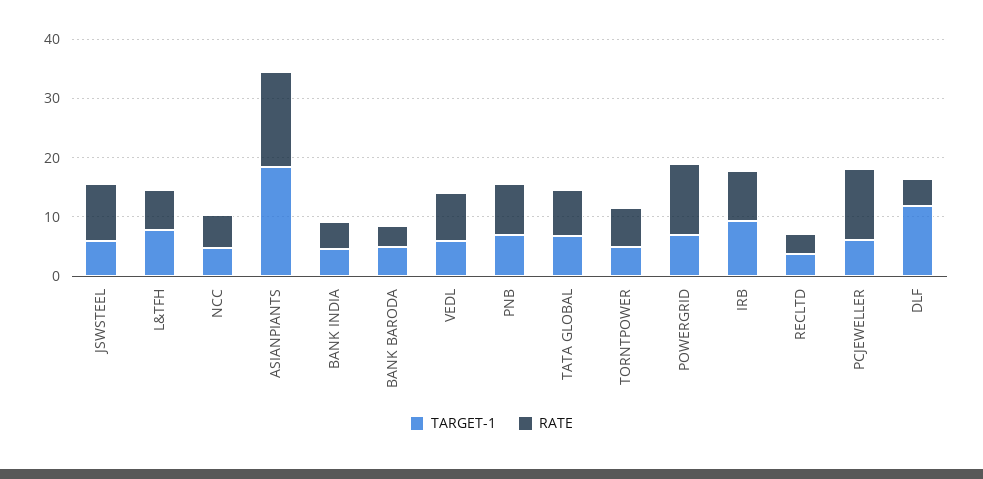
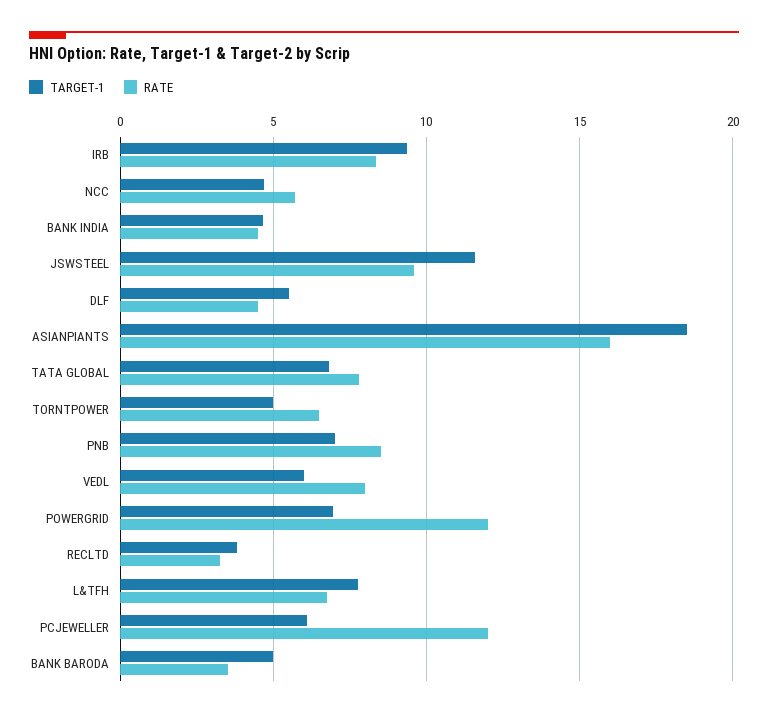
  {
    "TARGET-1": {
-     "JSWSTEEL": 6,
+     "JSWSTEEL": 11.5,
      "L&TFH": 8,
      "NCC": 4.5,
      "ASIANPIANTS": 18.5,
      "BANK INDIA": 4.5,
      "BANK BARODA": 5,
      "VEDL": 6,
      "PNB": 7,
      "TATA GLOBAL": 7,
      "TORNTPOWER": 5,
      "POWERGRID": 7,
      "IRB": 9.5,
      "RECLTD": 4,
      "PCJEWELLER": 6,
-     "DLF": 12
+     "DLF": 5.5
    },
    "RATE": {
      "JSWSTEEL": 9.5,
      "L&TFH": 7,
      "NCC": 5.5,
      "ASIANPIANTS": 16,
      "BANK INDIA": 4.5,
      "BANK BARODA": 3.5,
      "VEDL": 8,
      "PNB": 8.5,
      "TATA GLOBAL": 8,
      "TORNTPOWER": 6.5,
      "POWERGRID": 12,
      "IRB": 8.5,
      "RECLTD": 3.5,
      "PCJEWELLER": 12,
      "DLF": 4.5
    }
  }

